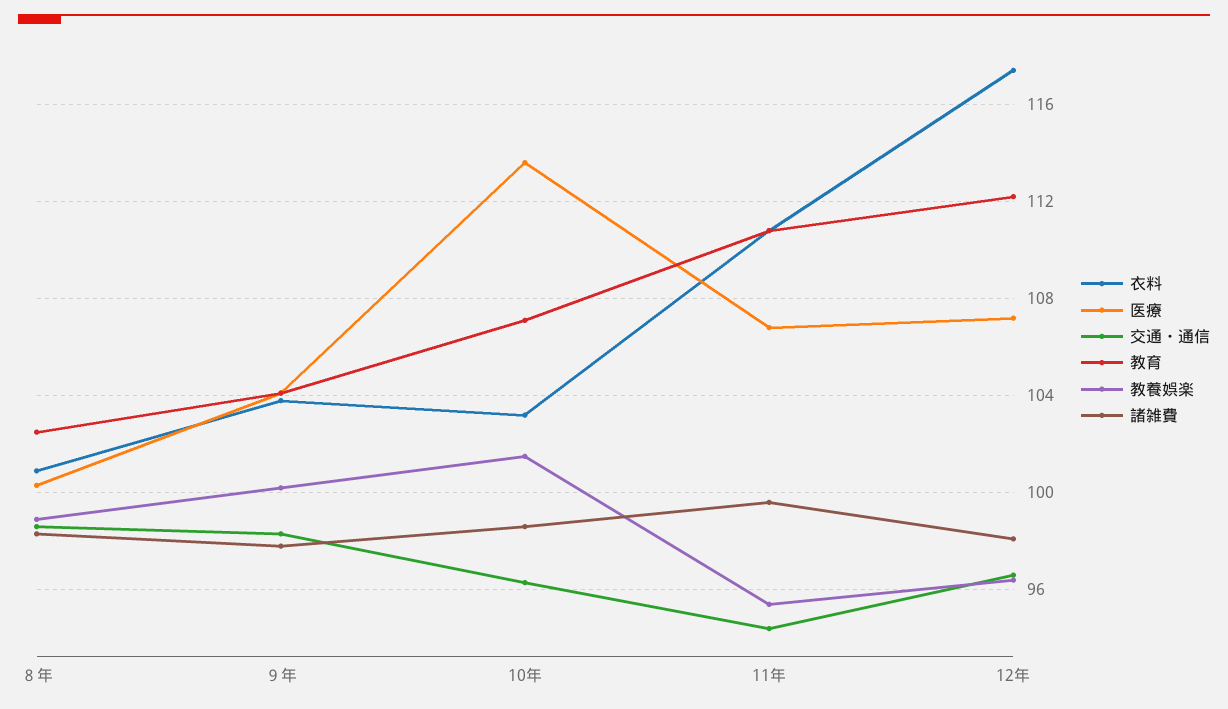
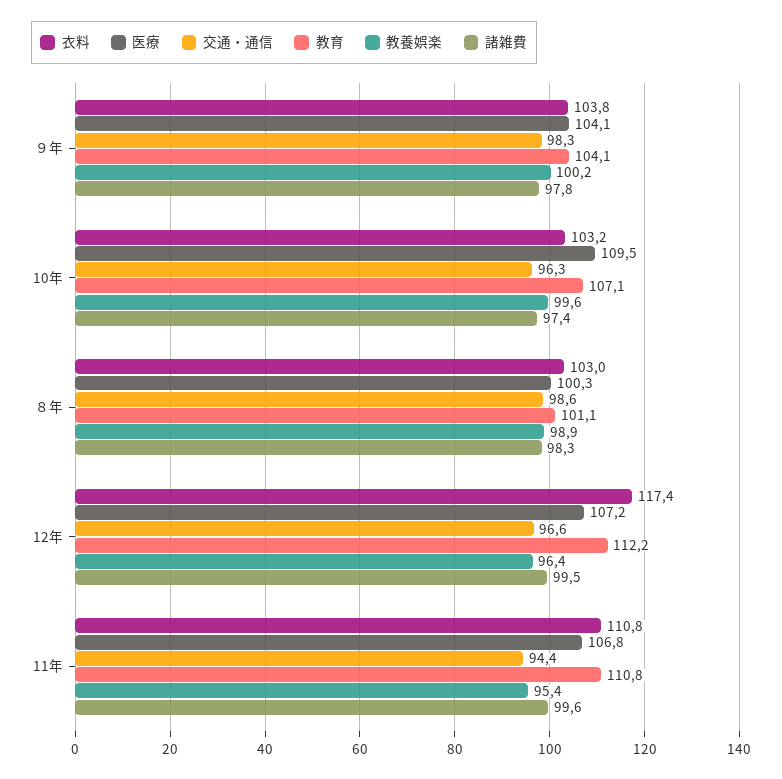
  {
    "衣料": {
-     "８年": 101,
+     "８年": 103,
      "９年": 103.8,
      "10年": 103.2,
      "11年": 110.8,
      "12年": 117.4
    },
    "医療": {
      "８年": 100.3,
      "９年": 104.1,
-     "10年": 113.5,
+     "10年": 109.5,
      "11年": 106.8,
      "12年": 107.2
    },
    "交通・通信": {
      "８年": 98.6,
      "９年": 98.3,
      "10年": 96.3,
      "11年": 94.4,
      "12年": 96.6
    },
    "教育": {
-     "８年": 102.5,
+     "８年": 101.1,
      "９年": 104.1,
      "10年": 107.1,
      "11年": 110.8,
      "12年": 112.2
    },
    "教養娯楽": {
      "８年": 98.9,
      "９年": 100.2,
-     "10年": 101.5,
+     "10年": 99.6,
      "11年": 95.4,
      "12年": 96.4
    },
    "諸雑費": {
      "８年": 98.3,
      "９年": 97.8,
-     "10年": 98.5,
+     "10年": 97.4,
      "11年": 99.6,
-     "12年": 98
+     "12年": 99.5
    }
  }

